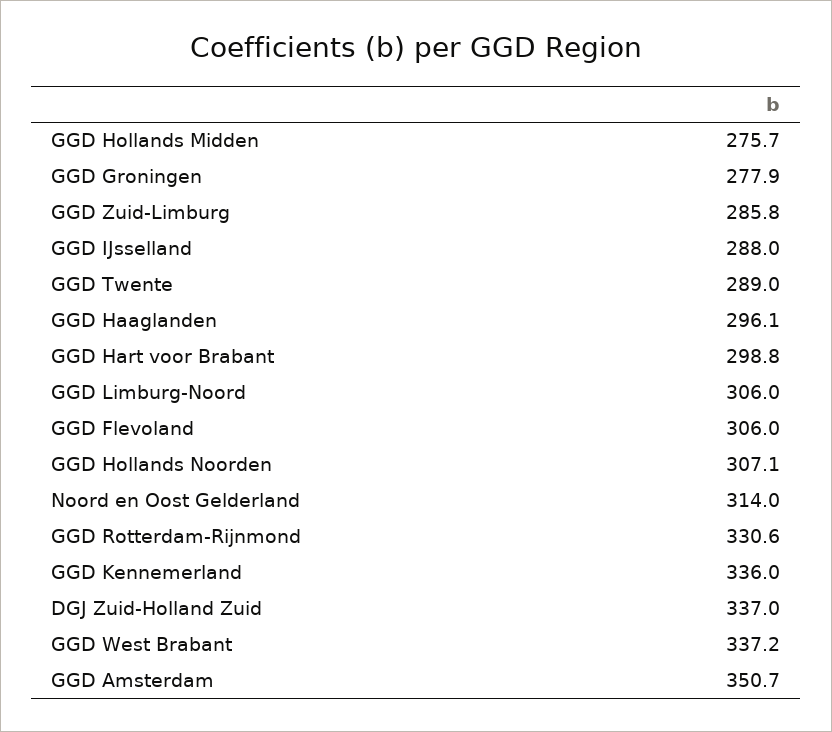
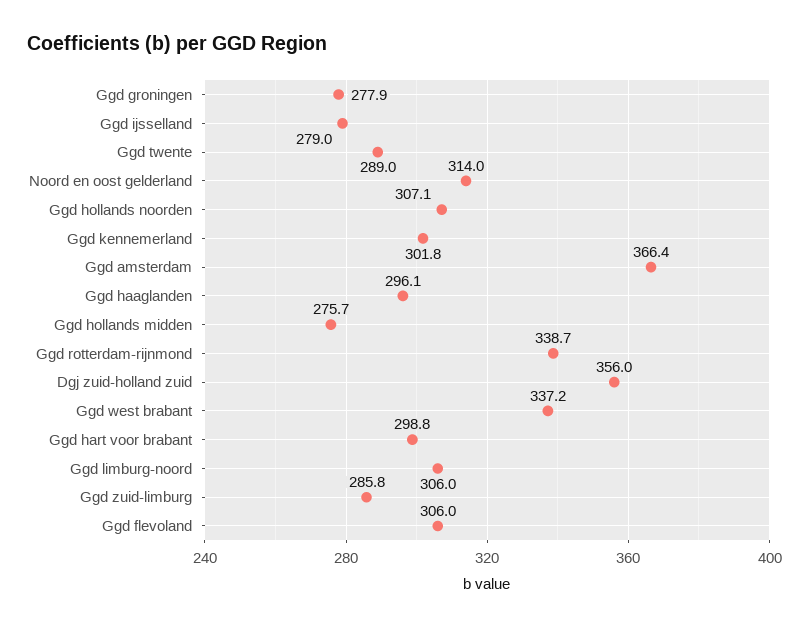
  {
    "GGD Hollands Midden": 275.7,
    "GGD Groningen": 277.9,
    "GGD Zuid-Limburg": 285.8,
-   "GGD IJsselland": 288,
+   "GGD IJsselland": 279,
    "GGD Twente": 289,
    "GGD Haaglanden": 296.1,
    "GGD Hart voor Brabant": 298.8,
    "GGD Limburg-Noord": 306,
    "GGD Flevoland": 306,
    "GGD Hollands Noorden": 307.1,
    "Noord en Oost Gelderland": 314,
-   "GGD Rotterdam-Rijnmond": 330.6,
+   "GGD Rotterdam-Rijnmond": 338.7,
-   "GGD Kennemerland": 336,
+   "GGD Kennemerland": 301.8,
-   "DGJ Zuid-Holland Zuid": 337,
+   "DGJ Zuid-Holland Zuid": 356,
    "GGD West Brabant": 337.2,
-   "GGD Amsterdam": 350.7
+   "GGD Amsterdam": 366.4
  }

